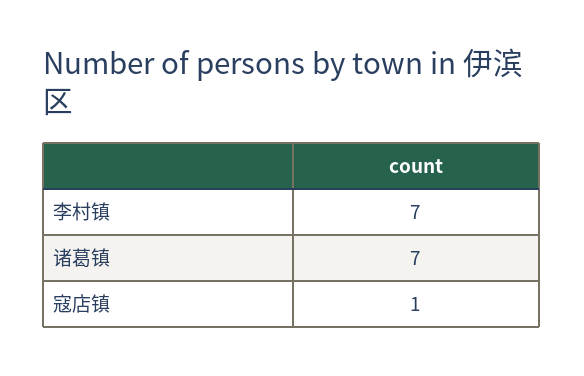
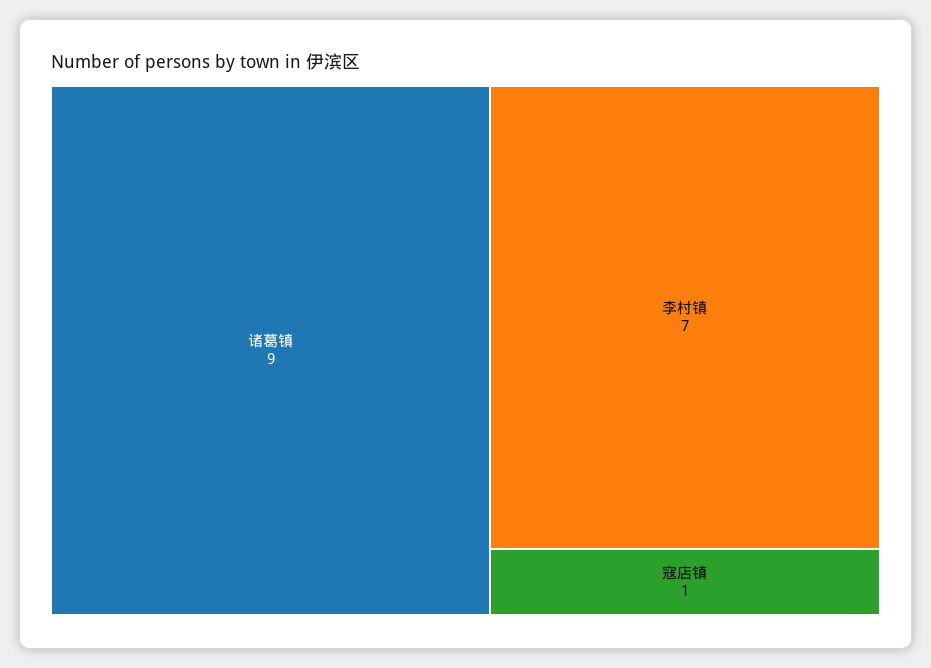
  {
    "李村镇": 7,
-   "诸葛镇": 7,
+   "诸葛镇": 9,
    "寇店镇": 1
  }

